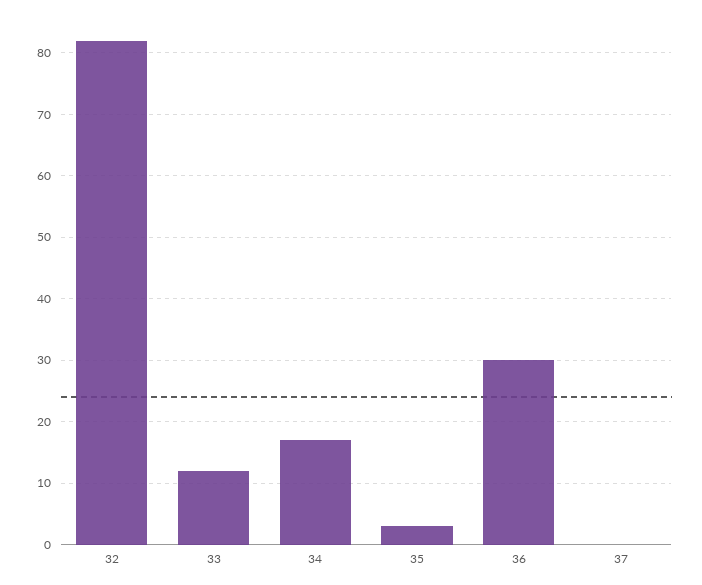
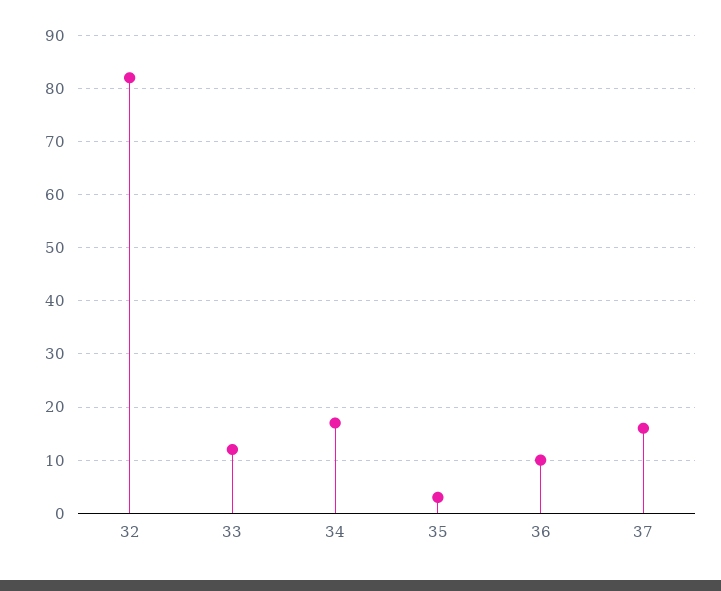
  {
    "32": 82,
    "33": 12,
    "34": 17,
    "35": 3,
-   "36": 30,
+   "36": 10,
-   "37": 0
+   "37": 15
  }

